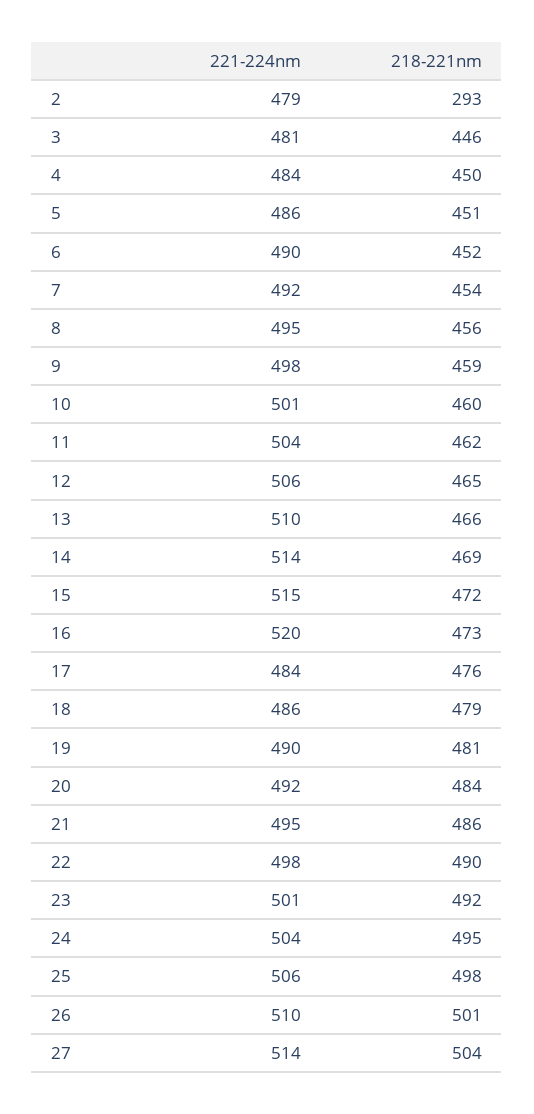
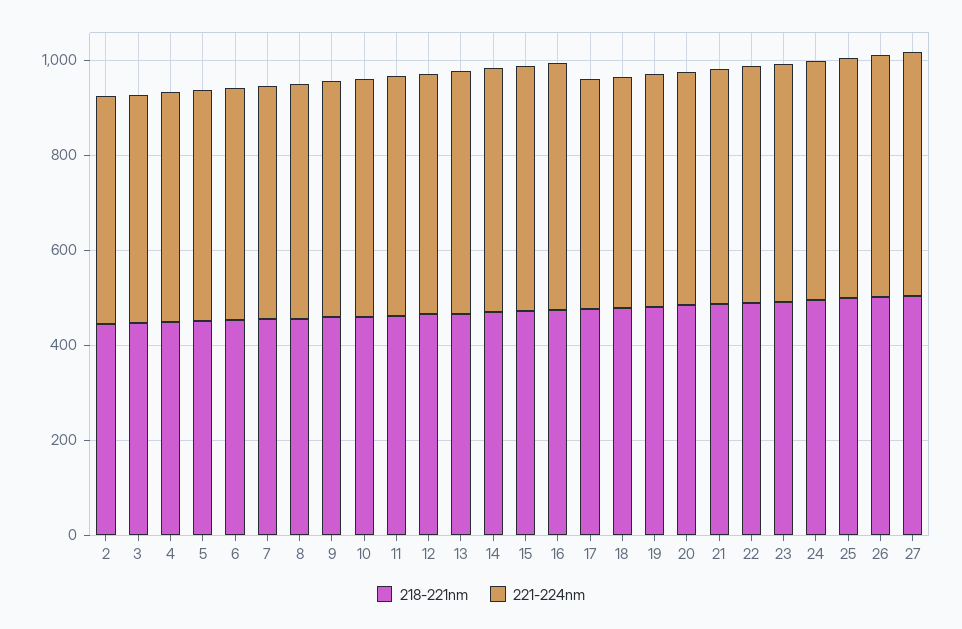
  {
    "221-224nm": {
      "2": 479,
      "3": 481,
      "4": 484,
      "5": 486,
      "6": 490,
      "7": 492,
      "8": 495,
      "9": 498,
      "10": 501,
      "11": 504,
      "12": 506,
      "13": 510,
      "14": 514,
      "15": 515,
      "16": 520,
      "17": 484,
      "18": 486,
      "19": 490,
      "20": 492,
      "21": 495,
      "22": 498,
      "23": 501,
      "24": 504,
      "25": 506,
      "26": 510,
      "27": 514
    },
    "218-221nm": {
-     "2": 293,
+     "2": 450,
      "3": 446,
      "4": 450,
      "5": 451,
      "6": 452,
      "7": 454,
      "8": 456,
      "9": 459,
      "10": 460,
      "11": 462,
      "12": 465,
      "13": 466,
      "14": 469,
      "15": 472,
      "16": 473,
      "17": 476,
      "18": 479,
      "19": 481,
      "20": 484,
      "21": 486,
      "22": 490,
      "23": 492,
      "24": 495,
      "25": 498,
      "26": 501,
      "27": 504
    }
  }

